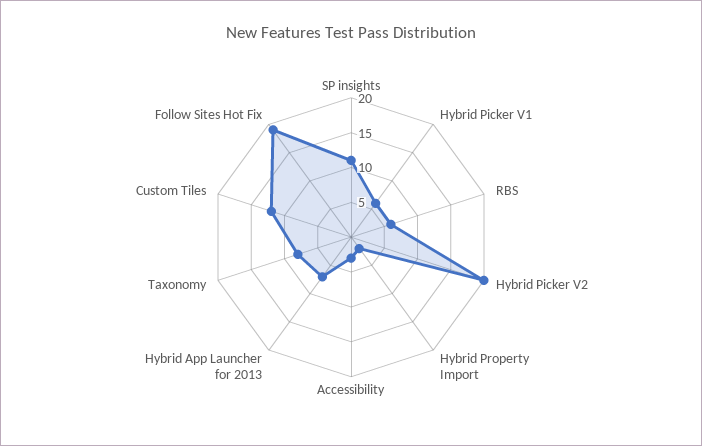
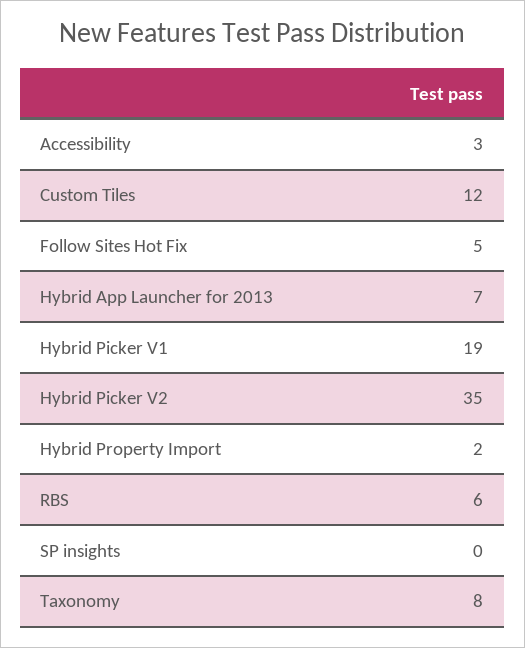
  {
-   "SP insights": 10,
+   "SP insights": 0,
-   "Hybrid Picker V1": 5,
+   "Hybrid Picker V1": 19,
    "RBS": 6,
-   "Hybrid Picker V2": 20,
+   "Hybrid Picker V2": 35,
    "Hybrid Property Import": 2,
    "Accessibility": 3,
    "Hybrid App Launcher for 2013": 7,
    "Taxonomy": 8,
    "Custom Tiles": 12,
-   "Follow Sites Hot Fix": 20
+   "Follow Sites Hot Fix": 5
  }

